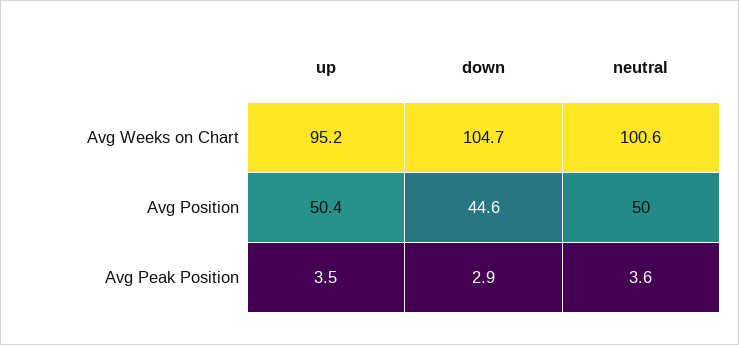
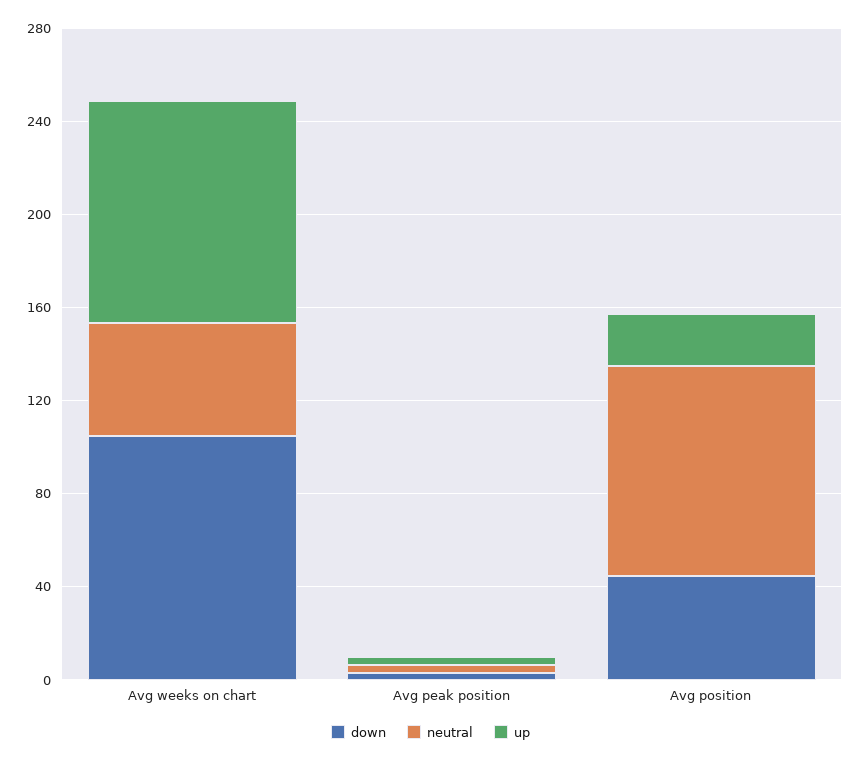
  {
    "up": {
      "Avg Weeks on Chart": 95.2,
-     "Avg Position": 50.4,
+     "Avg Position": 20,
      "Avg Peak Position": 3.5
    },
    "down": {
      "Avg Weeks on Chart": 104.7,
      "Avg Position": 44.6,
      "Avg Peak Position": 2.9
    },
    "neutral": {
-     "Avg Weeks on Chart": 100.6,
+     "Avg Weeks on Chart": 50,
-     "Avg Position": 50,
+     "Avg Position": 90,
      "Avg Peak Position": 3.6
    }
  }

